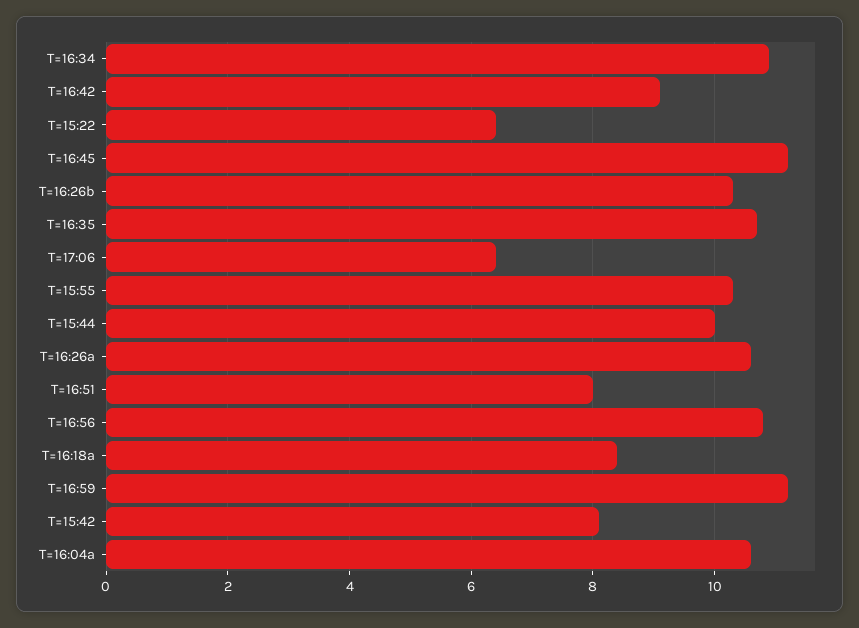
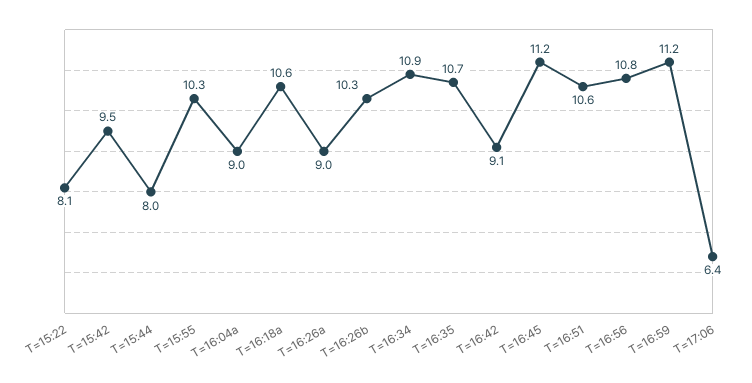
  {
    "T=16:34": 10.9,
    "T=16:42": 9.1,
-   "T=15:22": 6.5,
+   "T=15:22": 8.1,
    "T=16:45": 11.2,
    "T=16:26b": 10.3,
    "T=16:35": 10.7,
    "T=17:06": 6.4,
    "T=15:55": 10.3,
-   "T=15:44": 10,
+   "T=15:44": 8,
-   "T=16:26a": 10.5,
+   "T=16:26a": 9,
-   "T=16:51": 8,
+   "T=16:51": 10.6,
    "T=16:56": 10.8,
-   "T=16:18a": 8.5,
+   "T=16:18a": 10.6,
    "T=16:59": 11.2,
-   "T=15:42": 8,
+   "T=15:42": 9.5,
-   "T=16:04a": 10.5
+   "T=16:04a": 9
  }

